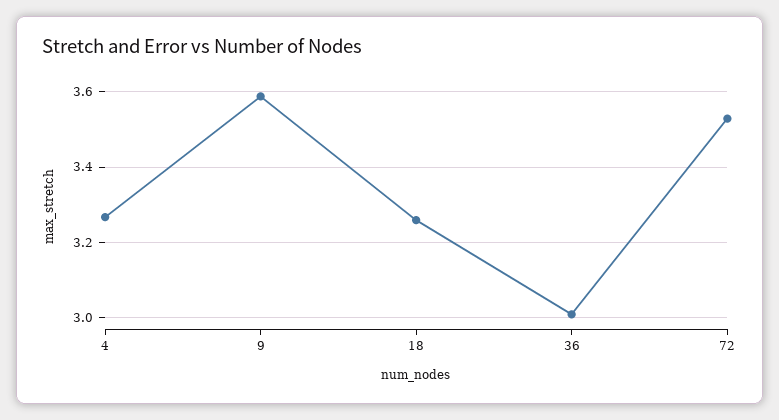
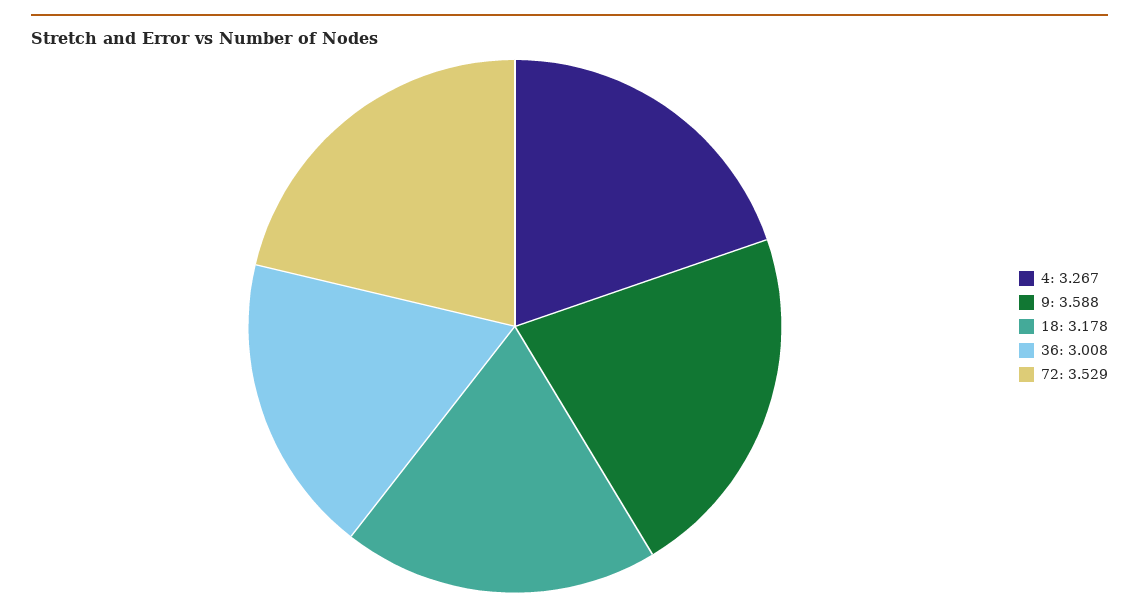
  {
    "4": 3.267,
    "9": 3.588,
-   "18": 3.26,
+   "18": 3.178,
    "36": 3.008,
    "72": 3.529
  }

